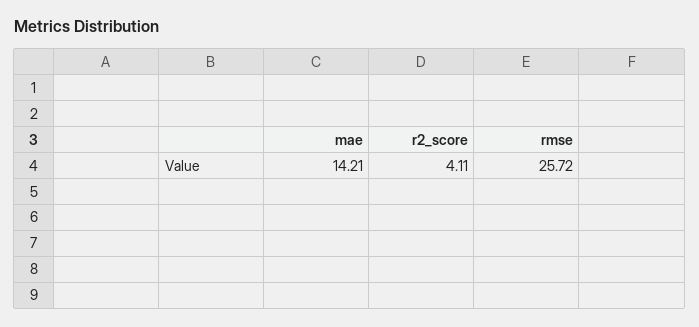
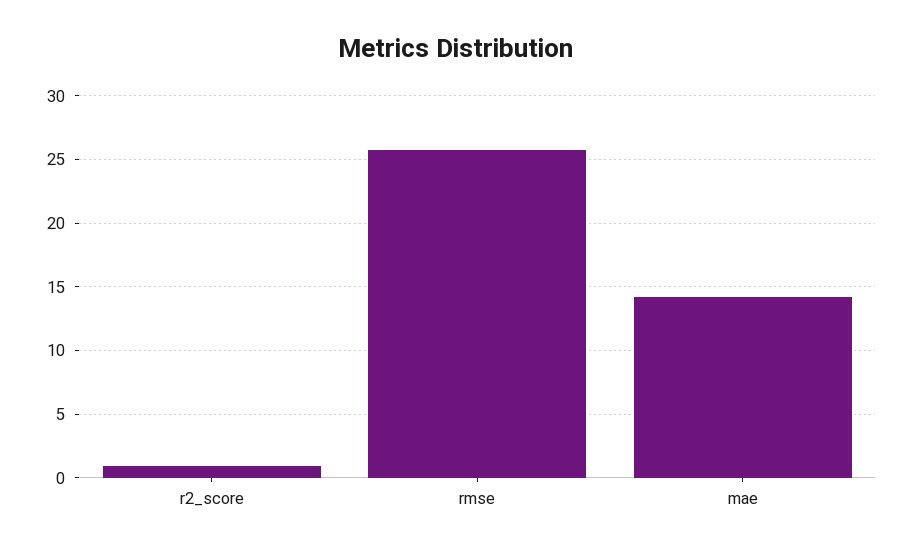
  {
    "mae": 14.21,
-   "r2_score": 4.11,
+   "r2_score": 1,
    "rmse": 25.72
  }

